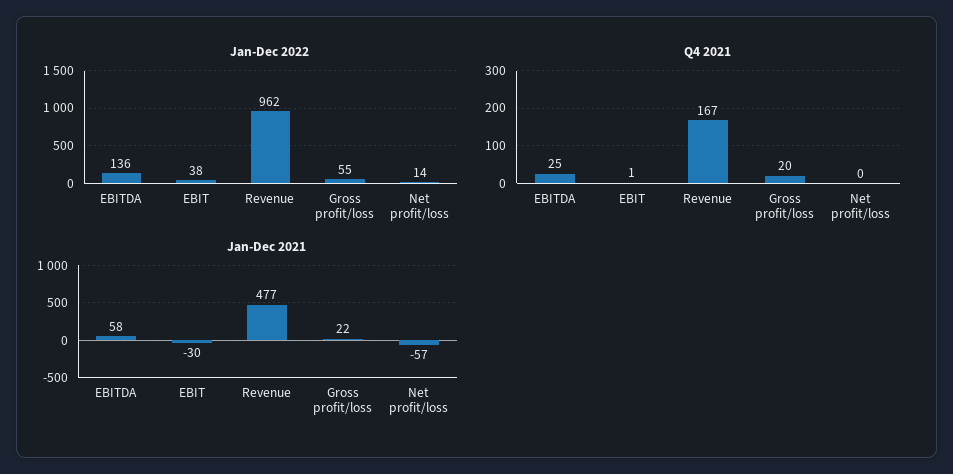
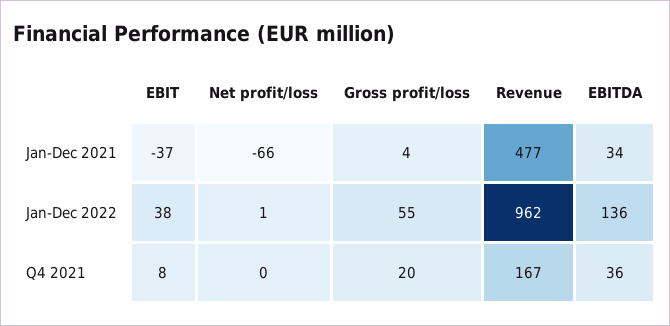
  {
    "Jan-Dec 2022": {
      "EBITDA": 136,
      "EBIT": 38,
      "Revenue": 962,
      "Gross profit/loss": 55,
-     "Net profit/loss": 14
+     "Net profit/loss": 1
    },
    "Q4 2021": {
-     "EBITDA": 25,
+     "EBITDA": 36,
-     "EBIT": 1,
+     "EBIT": 8,
      "Revenue": 167,
      "Gross profit/loss": 20,
      "Net profit/loss": 0
    },
    "Jan-Dec 2021": {
-     "EBITDA": 58,
+     "EBITDA": 34,
-     "EBIT": -30,
+     "EBIT": -37,
      "Revenue": 477,
-     "Gross profit/loss": 22,
+     "Gross profit/loss": 4,
-     "Net profit/loss": -57
+     "Net profit/loss": -66
    }
  }

